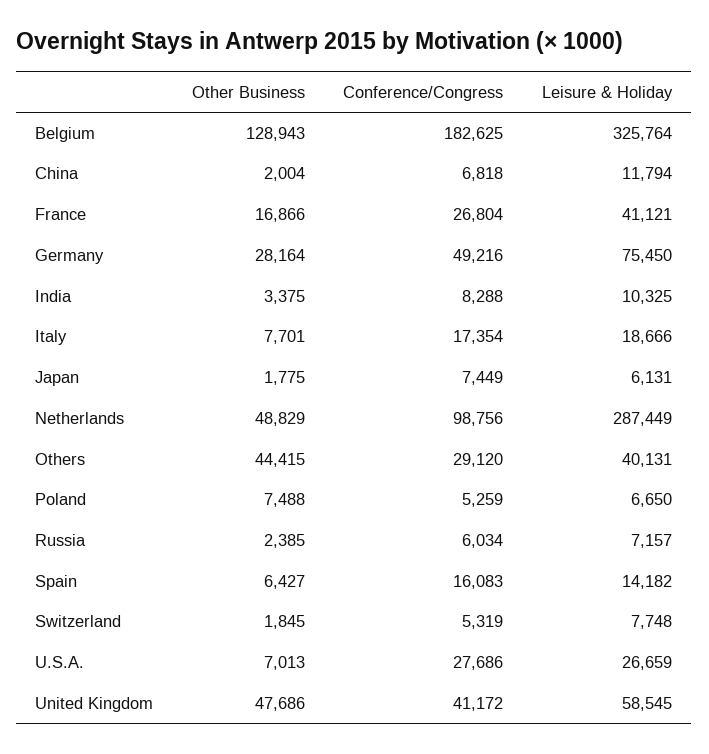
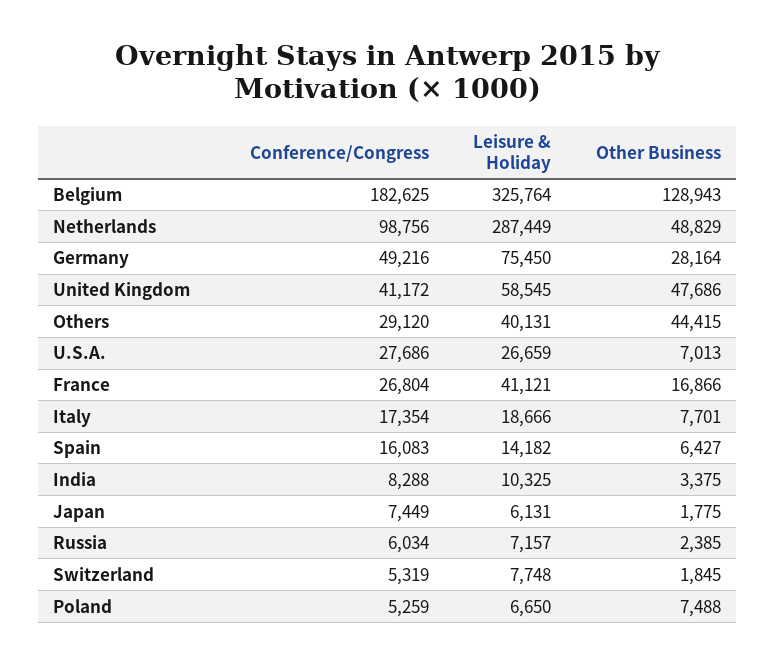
  {
    "Other Business": {
      "Belgium": 128943,
-     "China": 2004,
      "France": 16866,
      "Germany": 28164,
      "India": 3375,
      "Italy": 7701,
      "Japan": 1775,
      "Netherlands": 48829,
      "Others": 44415,
      "Poland": 7488,
      "Russia": 2385,
      "Spain": 6427,
      "Switzerland": 1845,
      "U.S.A.": 7013,
      "United Kingdom": 47686
    },
    "Conference/Congress": {
      "Belgium": 182625,
-     "China": 6818,
      "France": 26804,
      "Germany": 49216,
      "India": 8288,
      "Italy": 17354,
      "Japan": 7449,
      "Netherlands": 98756,
      "Others": 29120,
      "Poland": 5259,
      "Russia": 6034,
      "Spain": 16083,
      "Switzerland": 5319,
      "U.S.A.": 27686,
      "United Kingdom": 41172
    },
    "Leisure & Holiday": {
      "Belgium": 325764,
-     "China": 11794,
      "France": 41121,
      "Germany": 75450,
      "India": 10325,
      "Italy": 18666,
      "Japan": 6131,
      "Netherlands": 287449,
      "Others": 40131,
      "Poland": 6650,
      "Russia": 7157,
      "Spain": 14182,
      "Switzerland": 7748,
      "U.S.A.": 26659,
      "United Kingdom": 58545
    }
  }

